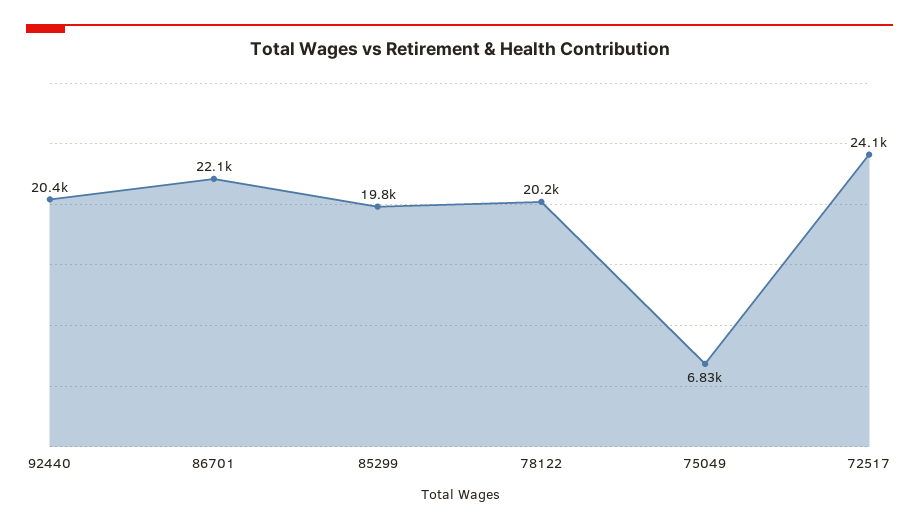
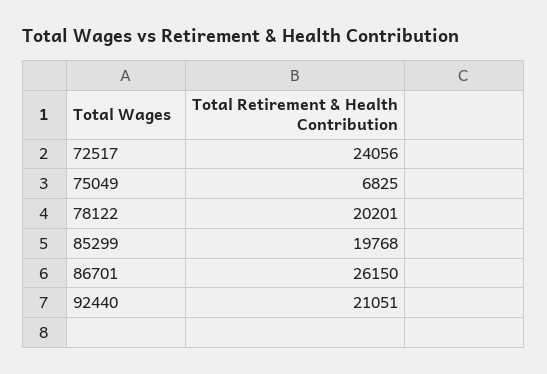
  {
-   "92440": 20400,
+   "92440": 21051,
-   "86701": 22100,
+   "86701": 26150,
    "85299": 19768,
    "78122": 20201,
    "75049": 6825,
    "72517": 24056
  }

